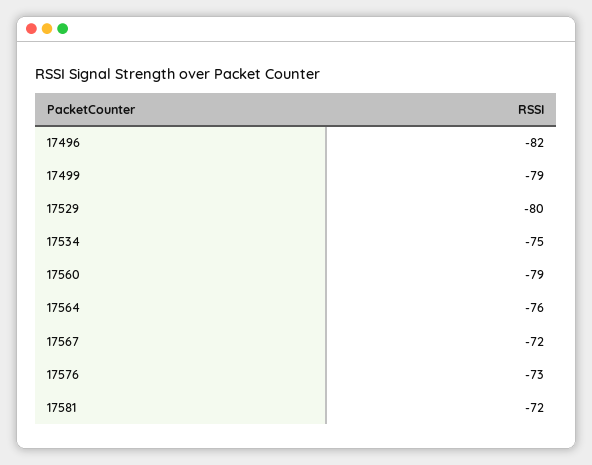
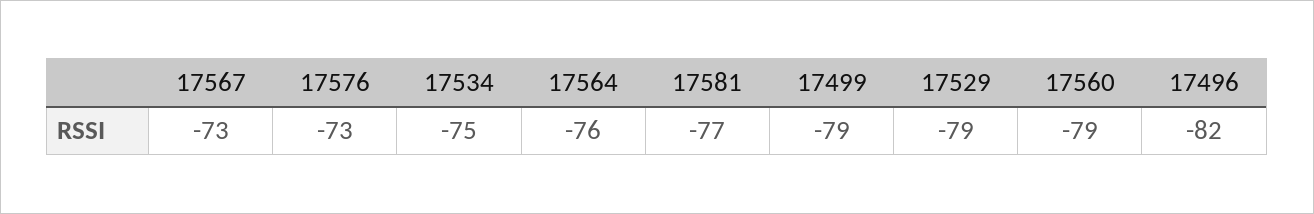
  {
    "17496": -82,
    "17499": -79,
-   "17529": -80,
+   "17529": -79,
    "17534": -75,
    "17560": -79,
    "17564": -76,
-   "17567": -72,
+   "17567": -73,
    "17576": -73,
-   "17581": -72
+   "17581": -77
  }

